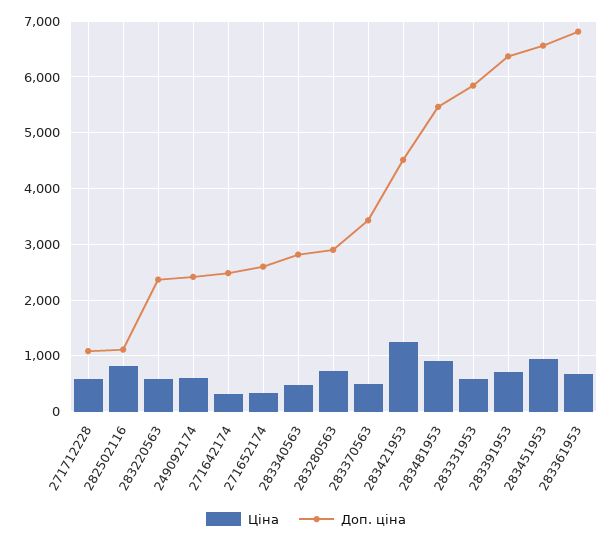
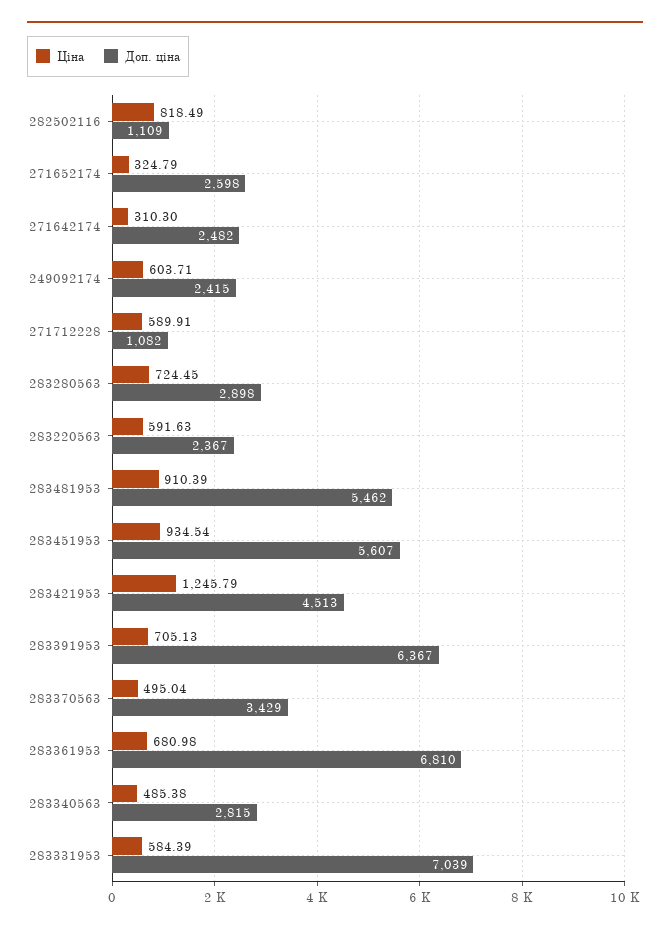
  {
    "Ціна": {
      "271712228": 589.91,
      "282502116": 818.49,
      "283220563": 591.63,
      "249092174": 603.71,
      "271642174": 310.3,
      "271652174": 324.79,
      "283340563": 485.38,
      "283280563": 724.45,
      "283370563": 495.04,
      "283421953": 1245.79,
      "283481953": 910.39,
      "283331953": 584.39,
      "283391953": 705.13,
      "283451953": 934.54,
      "283361953": 680.98
    },
    "Доп. ціна": {
      "271712228": 1082,
      "282502116": 1109,
      "283220563": 2367,
      "249092174": 2415,
      "271642174": 2482,
      "271652174": 2598,
      "283340563": 2815,
      "283280563": 2898,
      "283370563": 3429,
      "283421953": 4513,
      "283481953": 5462,
-     "283331953": 5800,
+     "283331953": 7039,
      "283391953": 6367,
-     "283451953": 6600,
+     "283451953": 5607,
      "283361953": 6810
    }
  }

